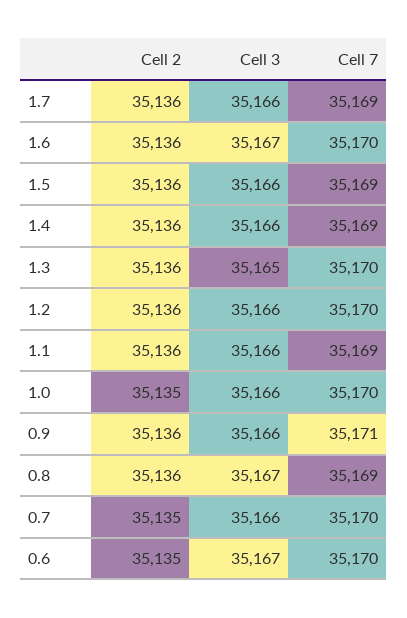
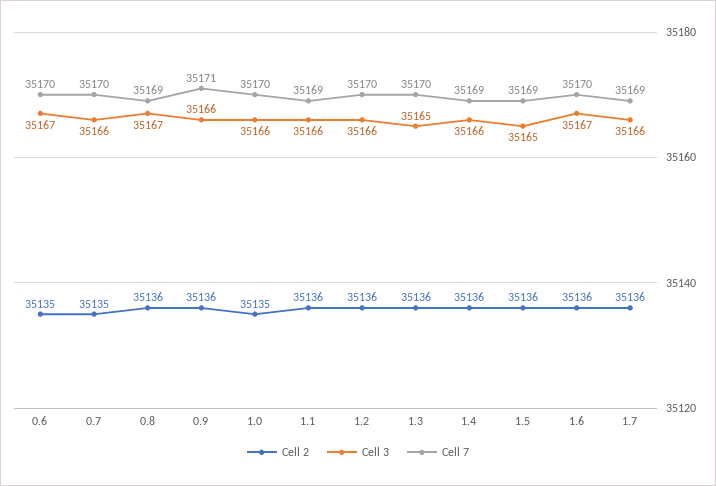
  {
    "Cell 2": {
      "1.7": 35136,
      "1.6": 35136,
      "1.5": 35136,
      "1.4": 35136,
      "1.3": 35136,
      "1.2": 35136,
      "1.1": 35136,
      "1.0": 35135,
      "0.9": 35136,
      "0.8": 35136,
      "0.7": 35135,
      "0.6": 35135
    },
    "Cell 3": {
      "1.7": 35166,
      "1.6": 35167,
-     "1.5": 35166,
+     "1.5": 35165,
      "1.4": 35166,
      "1.3": 35165,
      "1.2": 35166,
      "1.1": 35166,
      "1.0": 35166,
      "0.9": 35166,
      "0.8": 35167,
      "0.7": 35166,
      "0.6": 35167
    },
    "Cell 7": {
      "1.7": 35169,
      "1.6": 35170,
      "1.5": 35169,
      "1.4": 35169,
      "1.3": 35170,
      "1.2": 35170,
      "1.1": 35169,
      "1.0": 35170,
      "0.9": 35171,
      "0.8": 35169,
      "0.7": 35170,
      "0.6": 35170
    }
  }

